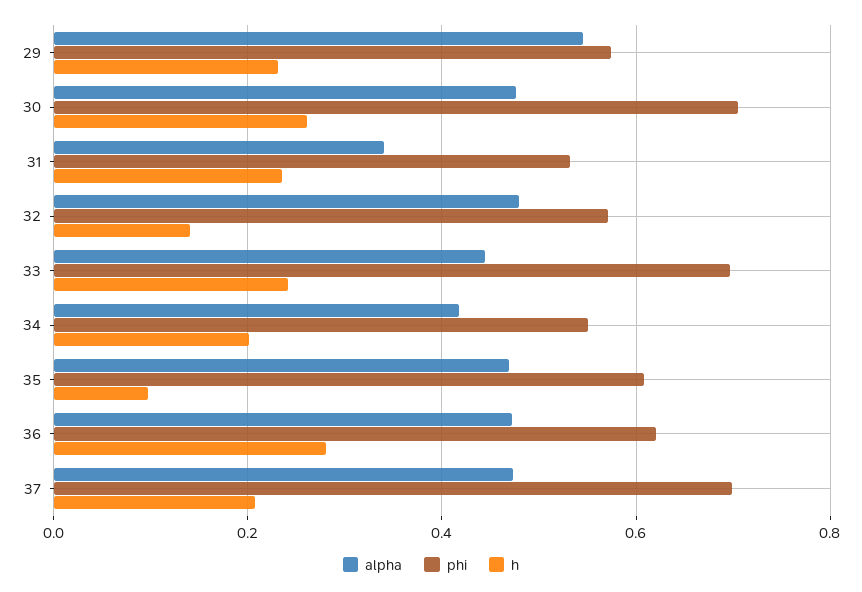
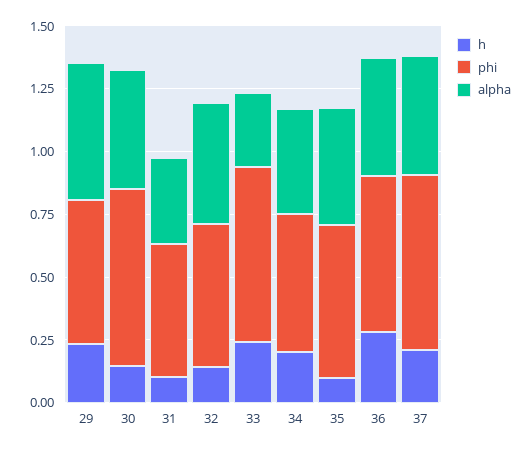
  {
    "alpha": {
      "29": 0.54,
      "30": 0.48,
      "31": 0.34,
      "32": 0.48,
-     "33": 0.44,
+     "33": 0.3,
      "34": 0.42,
      "35": 0.46,
      "36": 0.48,
      "37": 0.48
    },
    "phi": {
      "29": 0.58,
      "30": 0.7,
      "31": 0.54,
      "32": 0.58,
      "33": 0.7,
      "34": 0.56,
      "35": 0.6,
      "36": 0.62,
      "37": 0.7
    },
    "h": {
      "29": 0.24,
-     "30": 0.26,
+     "30": 0.15,
-     "31": 0.24,
+     "31": 0.1,
      "32": 0.14,
      "33": 0.24,
      "34": 0.2,
      "35": 0.1,
      "36": 0.28,
      "37": 0.2
    }
  }

